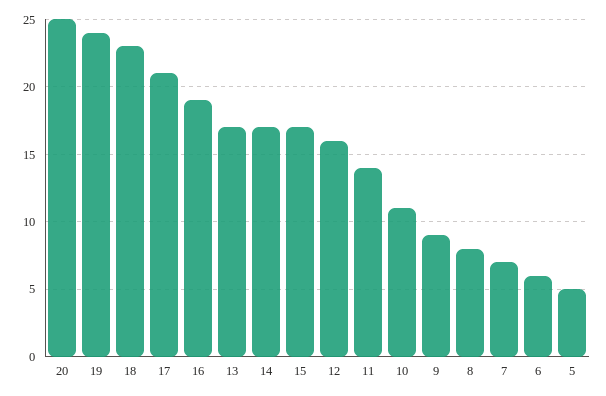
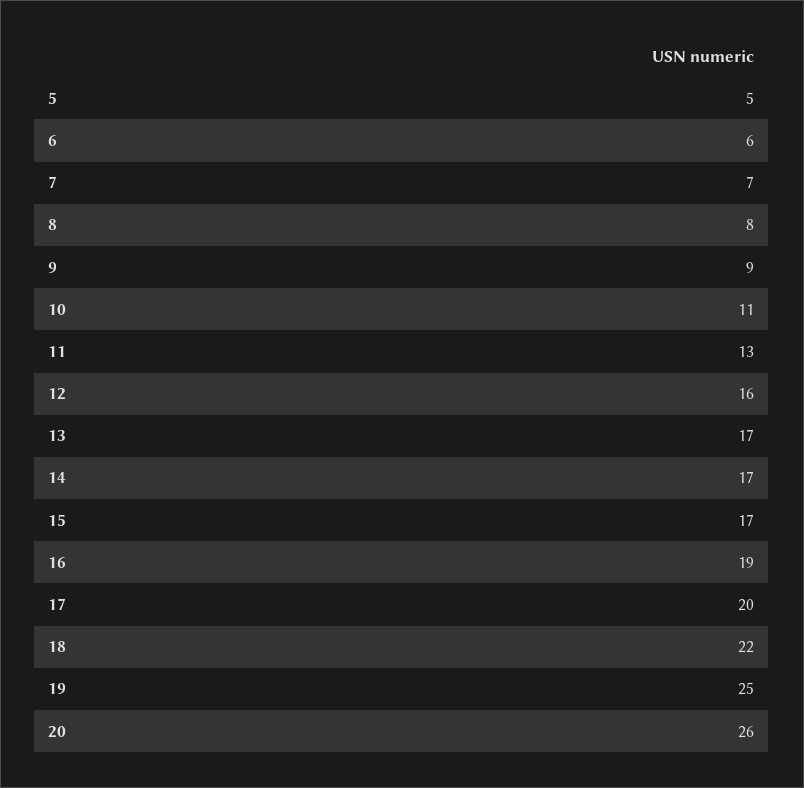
  {
-   "20": 25,
+   "20": 26,
-   "19": 24,
+   "19": 25,
-   "18": 23,
+   "18": 22,
-   "17": 21,
+   "17": 20,
    "16": 19,
    "13": 17,
    "14": 17,
    "15": 17,
    "12": 16,
-   "11": 14,
+   "11": 13,
    "10": 11,
    "9": 9,
    "8": 8,
    "7": 7,
    "6": 6,
    "5": 5
  }

